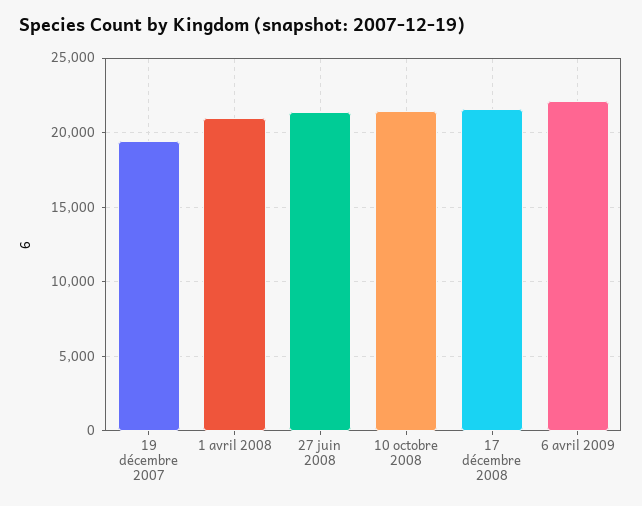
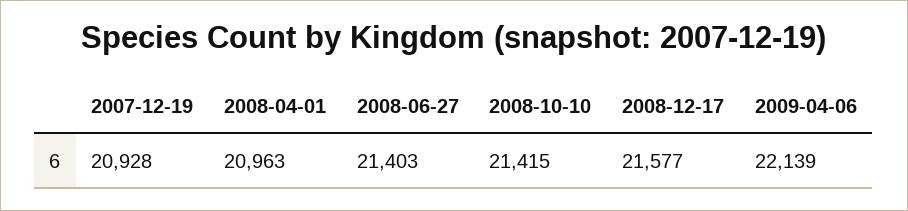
  {
-   "19 décembre 2007": 19500,
+   "19 décembre 2007": 20928,
    "1 avril 2008": 20963,
    "27 juin 2008": 21403,
    "10 octobre 2008": 21415,
    "17 décembre 2008": 21577,
    "6 avril 2009": 22139
  }

